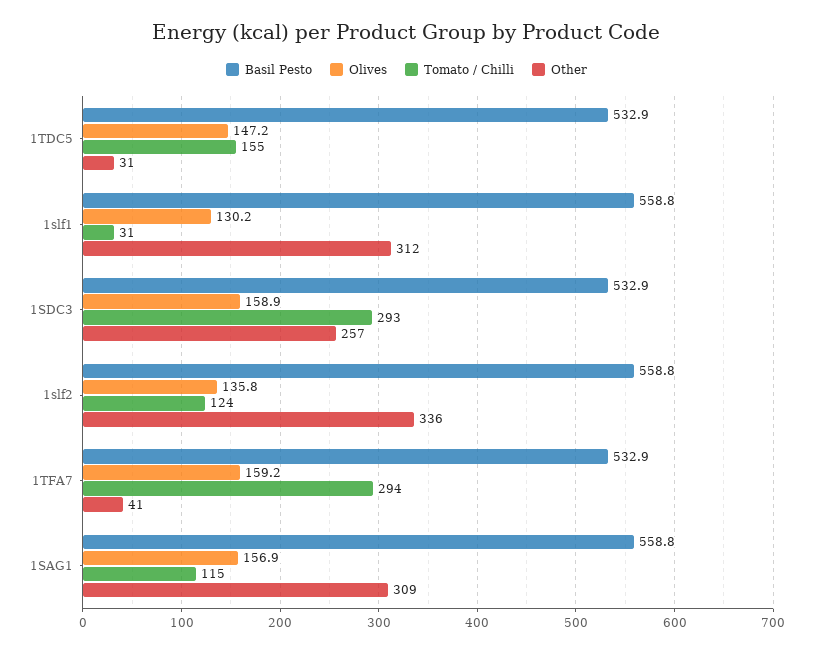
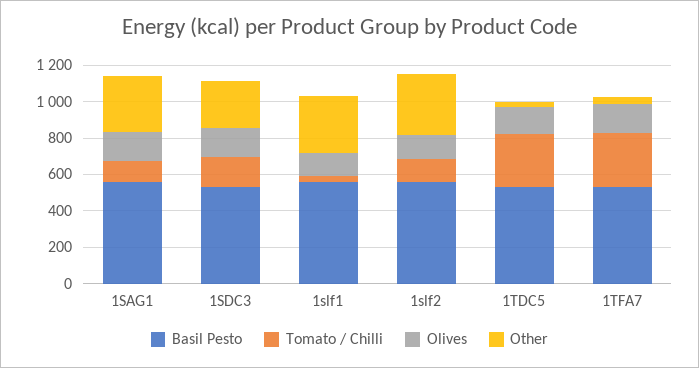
  {
    "Basil Pesto": {
      "1TDC5": 532.9,
      "1slf1": 558.8,
      "1SDC3": 532.9,
      "1slf2": 558.8,
      "1TFA7": 532.9,
      "1SAG1": 558.8
    },
    "Olives": {
      "1TDC5": 147.2,
      "1slf1": 130.2,
      "1SDC3": 158.9,
      "1slf2": 135.8,
      "1TFA7": 159.2,
      "1SAG1": 156.9
    },
    "Tomato / Chilli": {
-     "1TDC5": 155,
+     "1TDC5": 300,
      "1slf1": 31,
-     "1SDC3": 293,
+     "1SDC3": 150,
      "1slf2": 124,
      "1TFA7": 294,
      "1SAG1": 115
    },
    "Other": {
      "1TDC5": 31,
      "1slf1": 312,
      "1SDC3": 257,
      "1slf2": 336,
      "1TFA7": 41,
      "1SAG1": 309
    }
  }

